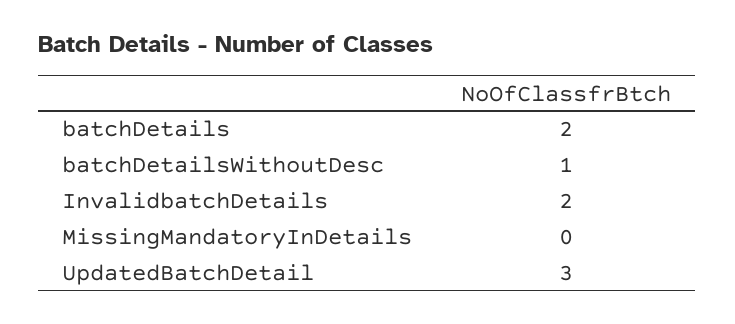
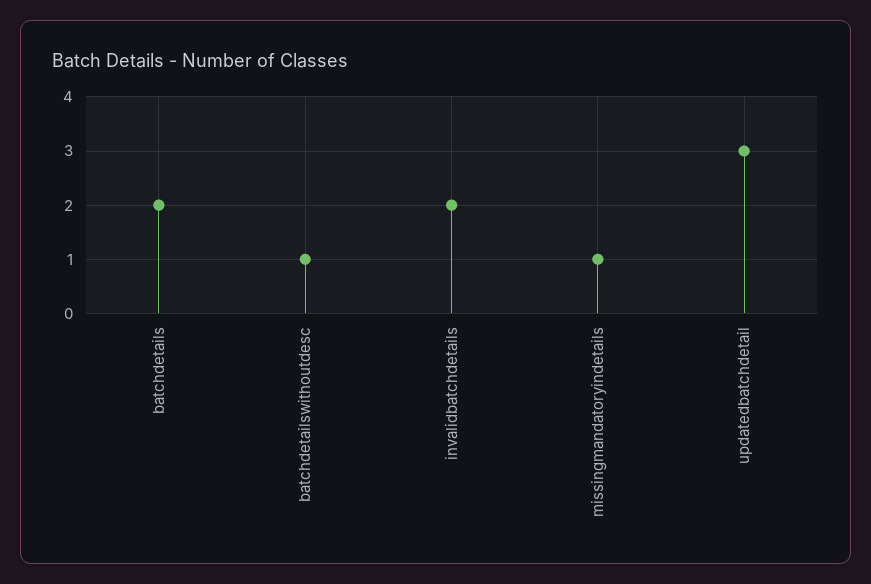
  {
    "batchDetails": 2,
    "batchDetailsWithoutDesc": 1,
    "InvalidbatchDetails": 2,
-   "MissingMandatoryInDetails": 0,
+   "MissingMandatoryInDetails": 1,
    "UpdatedBatchDetail": 3
  }

